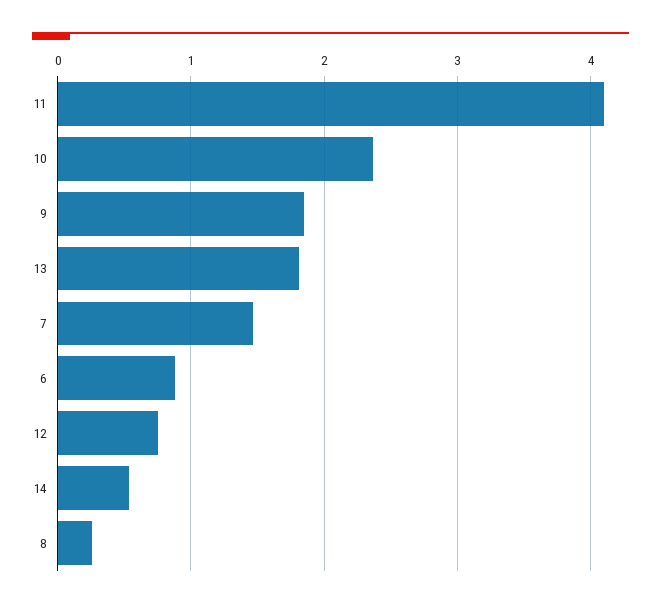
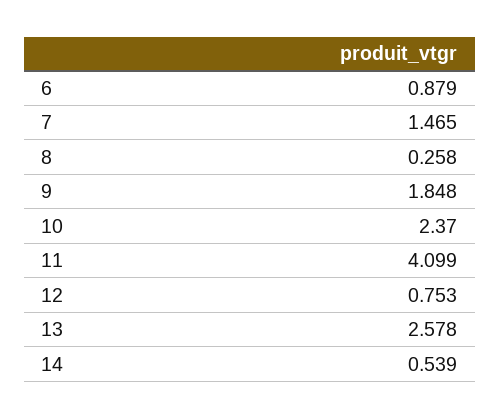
  {
    "11": 4.099,
    "10": 2.37,
    "9": 1.848,
-   "13": 1.8,
+   "13": 2.578,
    "7": 1.465,
    "6": 0.879,
    "12": 0.753,
    "14": 0.539,
    "8": 0.258
  }

